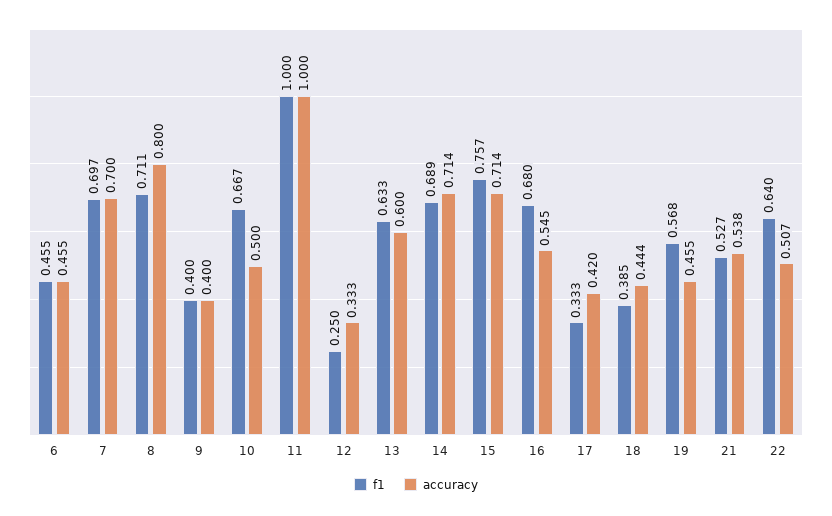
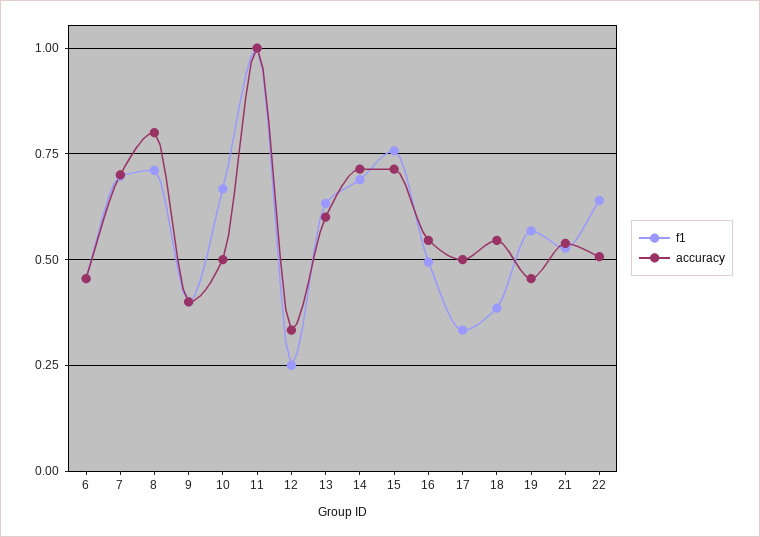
  {
    "f1": {
      "6": 0.455,
      "7": 0.697,
      "8": 0.711,
      "9": 0.4,
      "10": 0.667,
      "11": 1,
      "12": 0.25,
      "13": 0.633,
      "14": 0.689,
      "15": 0.757,
-     "16": 0.68,
+     "16": 0.5,
      "17": 0.333,
      "18": 0.385,
      "19": 0.568,
      "21": 0.527,
      "22": 0.64
    },
    "accuracy": {
      "6": 0.455,
      "7": 0.7,
      "8": 0.8,
      "9": 0.4,
      "10": 0.5,
      "11": 1,
      "12": 0.333,
      "13": 0.6,
      "14": 0.714,
      "15": 0.714,
      "16": 0.545,
-     "17": 0.42,
+     "17": 0.5,
-     "18": 0.444,
+     "18": 0.55,
      "19": 0.455,
      "21": 0.538,
      "22": 0.507
    }
  }

